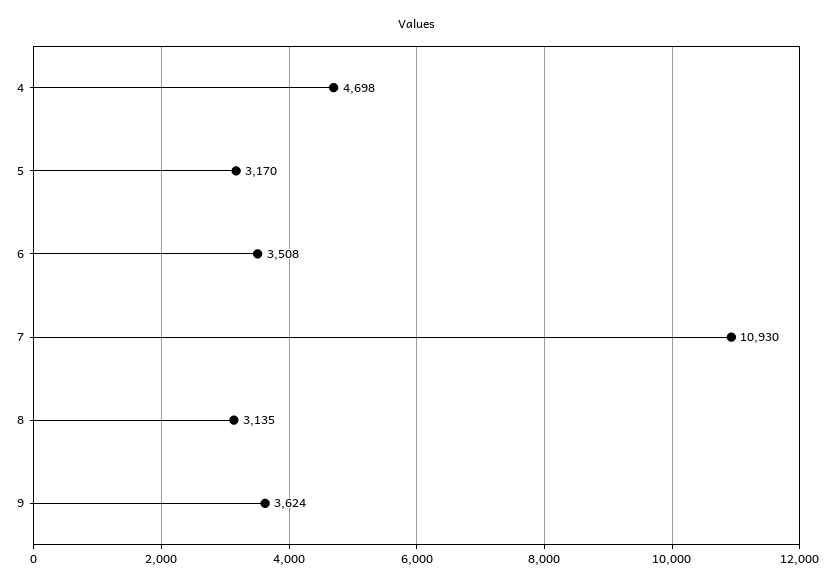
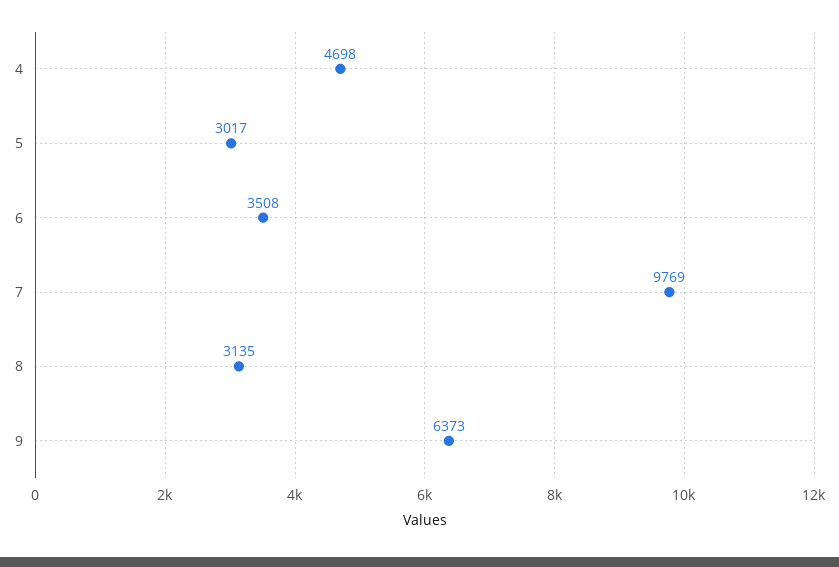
  {
    "4": 4698,
-   "5": 3170,
+   "5": 3017,
    "6": 3508,
-   "7": 10930,
+   "7": 9769,
    "8": 3135,
-   "9": 3624
+   "9": 6373
  }

